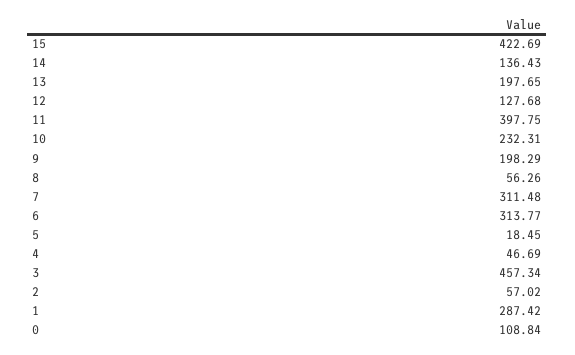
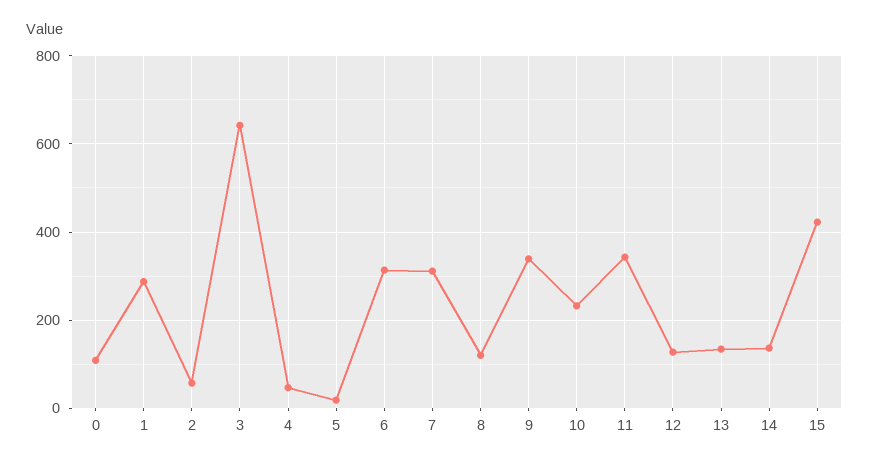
  {
    "15": 422.69,
    "14": 136.43,
-   "13": 197.65,
+   "13": 140,
    "12": 127.68,
-   "11": 397.75,
+   "11": 340,
    "10": 232.31,
-   "9": 198.29,
+   "9": 340,
-   "8": 56.26,
+   "8": 120,
    "7": 311.48,
    "6": 313.77,
    "5": 18.45,
    "4": 46.69,
-   "3": 457.34,
+   "3": 640,
    "2": 57.02,
    "1": 287.42,
    "0": 108.84
  }

